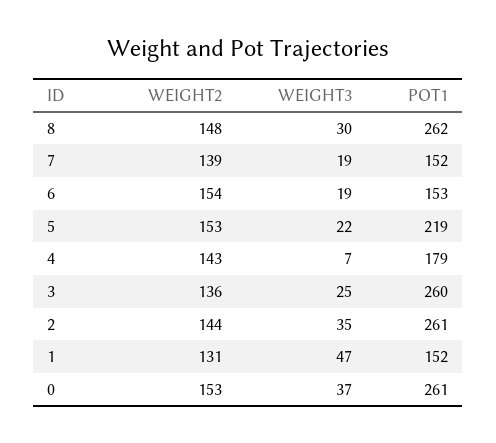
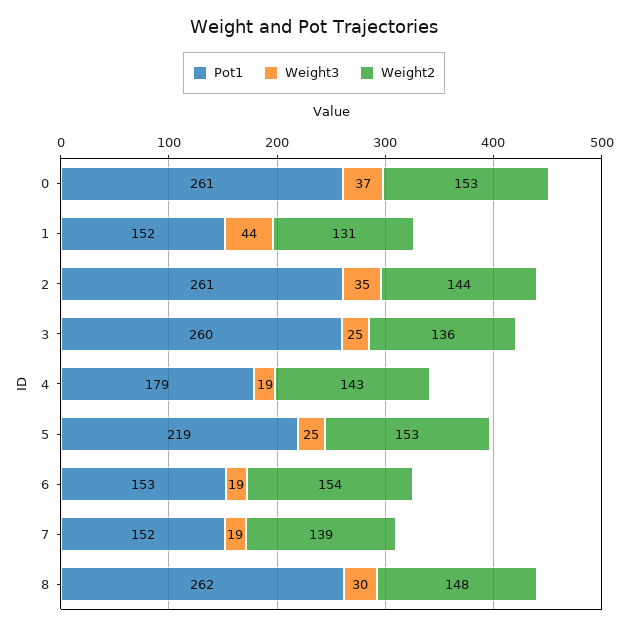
  {
    "WEIGHT2": {
      "8": 148,
      "7": 139,
      "6": 154,
      "5": 153,
      "4": 143,
      "3": 136,
      "2": 144,
      "1": 131,
      "0": 153
    },
    "WEIGHT3": {
      "8": 30,
      "7": 19,
      "6": 19,
-     "5": 22,
+     "5": 25,
-     "4": 7,
+     "4": 19,
      "3": 25,
      "2": 35,
-     "1": 47,
+     "1": 44,
      "0": 37
    },
    "POT1": {
      "8": 262,
      "7": 152,
      "6": 153,
      "5": 219,
      "4": 179,
      "3": 260,
      "2": 261,
      "1": 152,
      "0": 261
    }
  }

